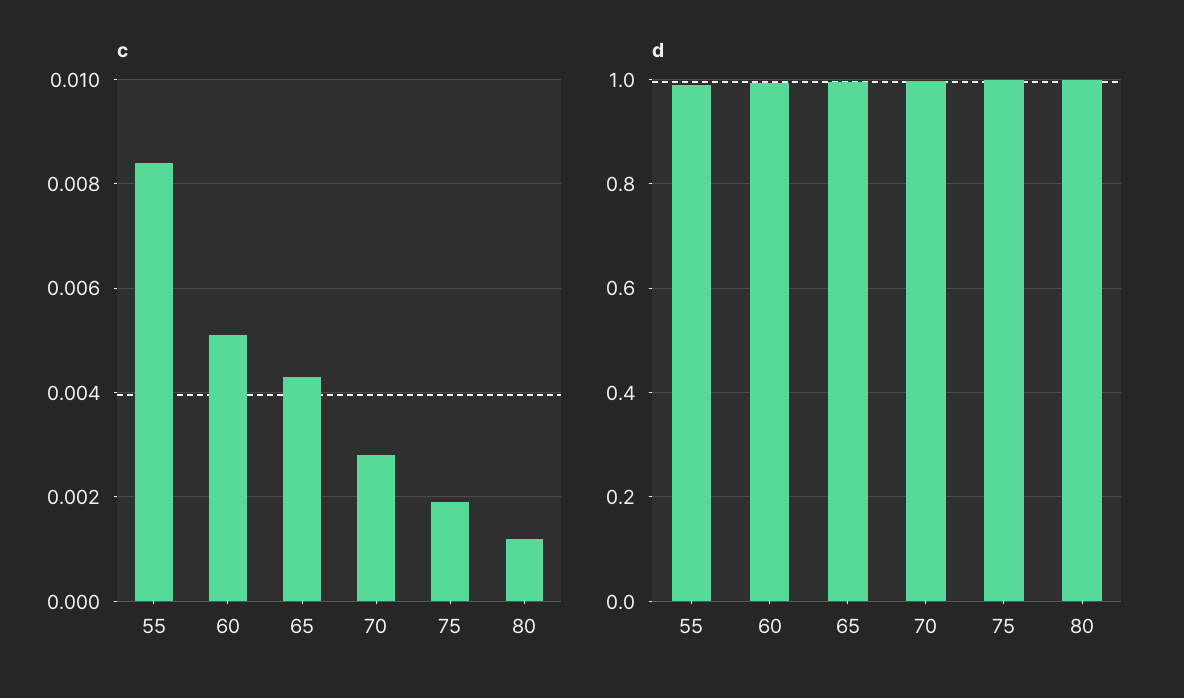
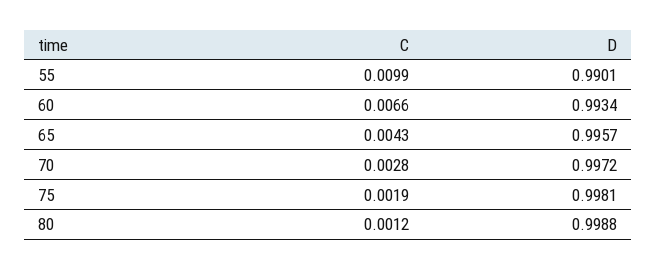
  {
    "c": {
-     "55": 0.0085,
+     "55": 0.0099,
-     "60": 0.005,
+     "60": 0.0066,
      "65": 0.0043,
      "70": 0.0028,
      "75": 0.0019,
      "80": 0.0012
    },
    "d": {
      "55": 0.9901,
      "60": 0.9934,
      "65": 0.9957,
      "70": 0.9972,
      "75": 0.9981,
      "80": 0.9988
    }
  }

